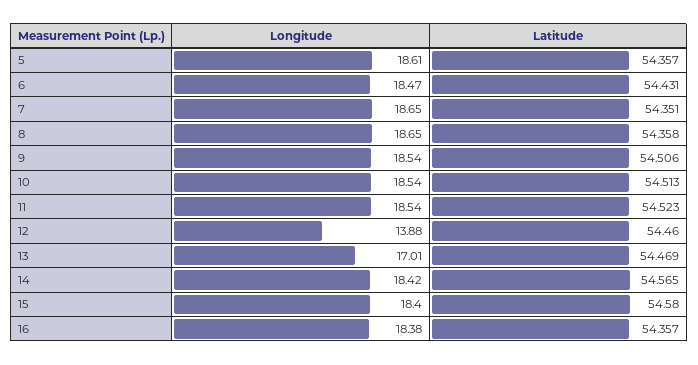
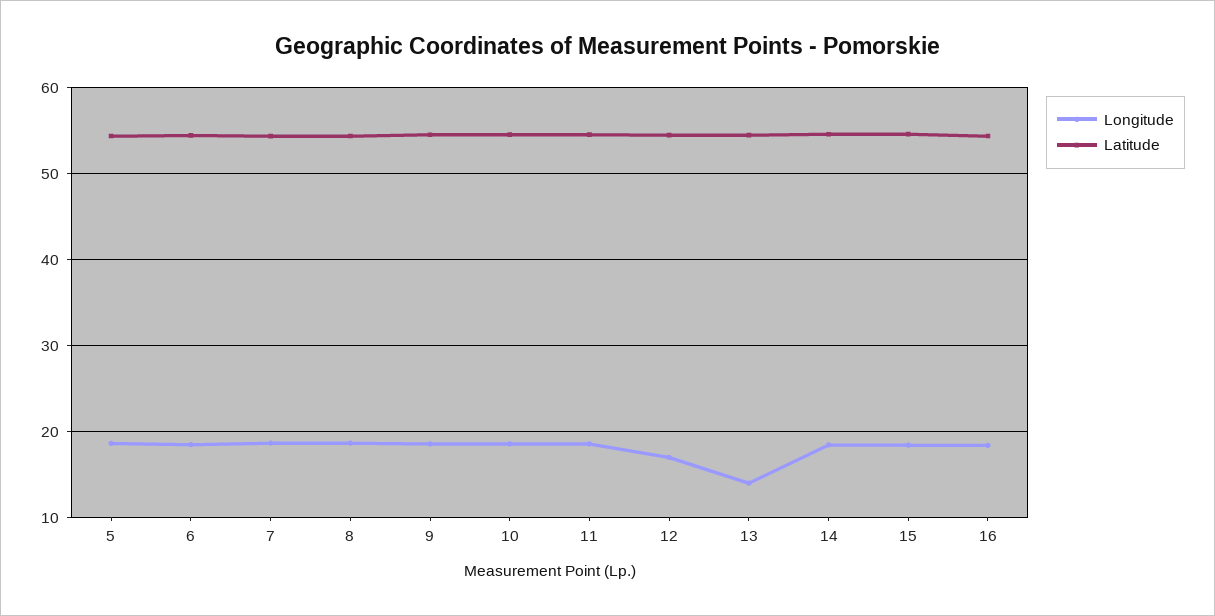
  {
    "Longitude": {
      "5": 18.61,
      "6": 18.47,
      "7": 18.65,
      "8": 18.65,
      "9": 18.54,
      "10": 18.54,
      "11": 18.54,
-     "12": 13.88,
+     "12": 17,
-     "13": 17.01,
+     "13": 14,
      "14": 18.42,
      "15": 18.4,
      "16": 18.38
    },
    "Latitude": {
      "5": 54.357,
      "6": 54.431,
      "7": 54.351,
      "8": 54.358,
      "9": 54.506,
      "10": 54.513,
      "11": 54.523,
      "12": 54.46,
      "13": 54.469,
      "14": 54.565,
      "15": 54.58,
      "16": 54.357
    }
  }

